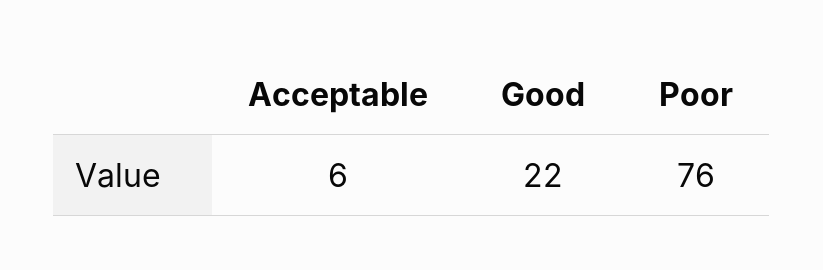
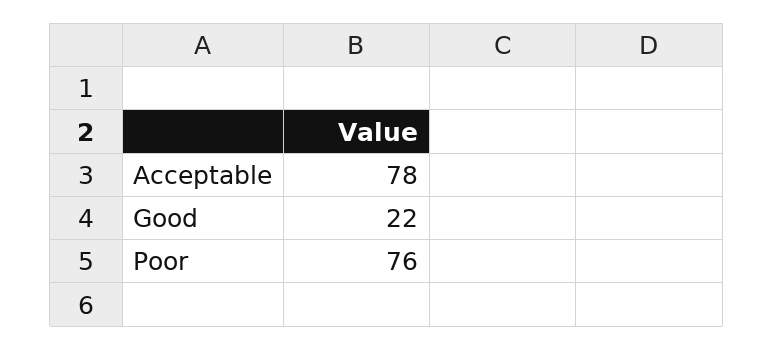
  {
-   "Acceptable": 6,
+   "Acceptable": 78,
    "Good": 22,
    "Poor": 76
  }

